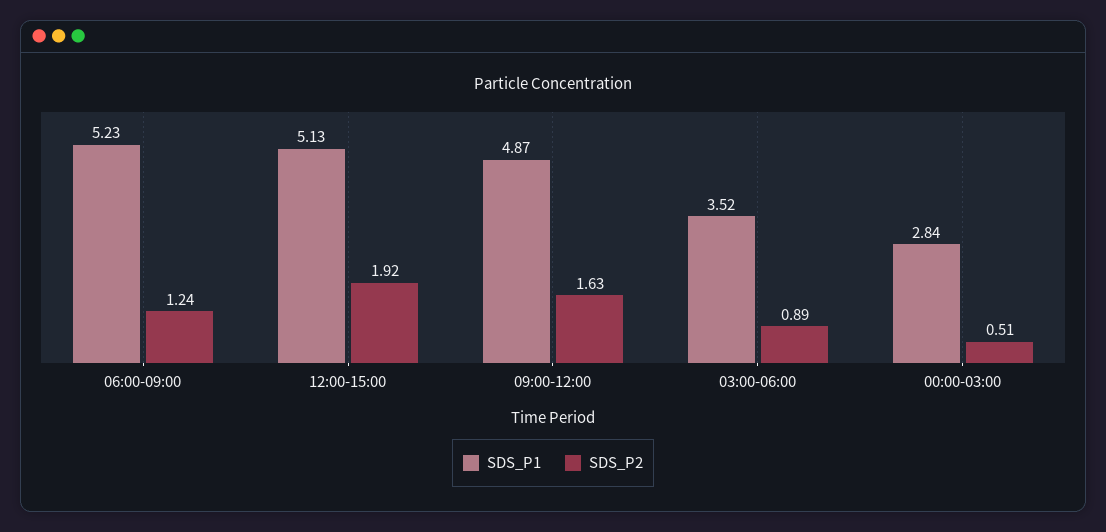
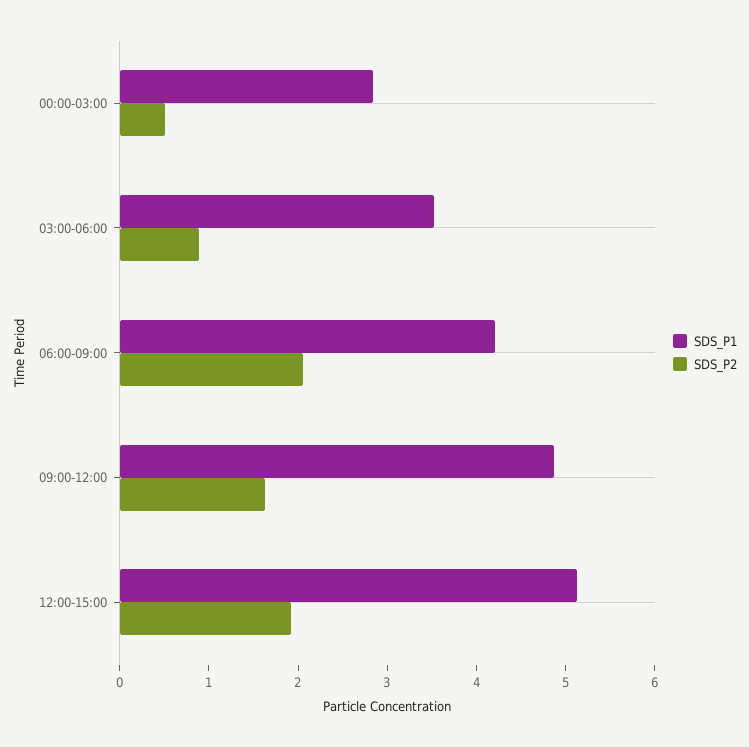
  {
    "SDS_P1": {
-     "06:00-09:00": 5.23,
+     "06:00-09:00": 4.2,
      "12:00-15:00": 5.13,
      "09:00-12:00": 4.87,
      "03:00-06:00": 3.52,
      "00:00-03:00": 2.84
    },
    "SDS_P2": {
-     "06:00-09:00": 1.24,
+     "06:00-09:00": 2,
      "12:00-15:00": 1.92,
      "09:00-12:00": 1.63,
      "03:00-06:00": 0.89,
      "00:00-03:00": 0.51
    }
  }

